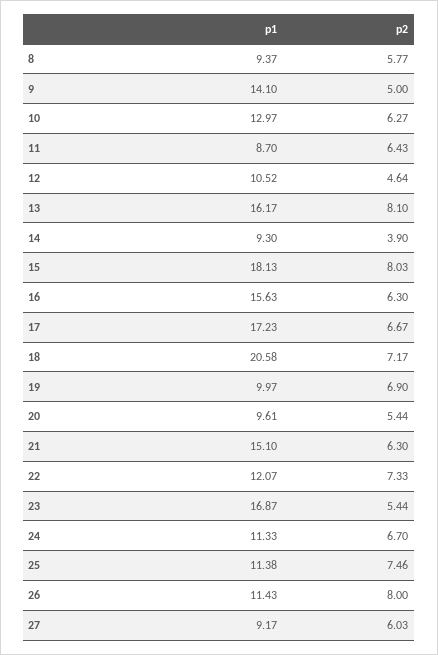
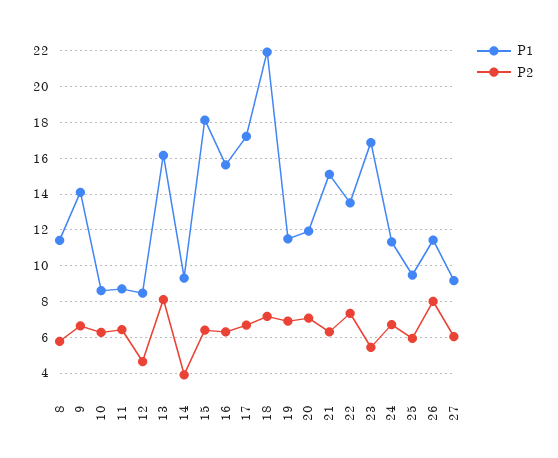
  {
    "p1": {
-     "8": 9.37,
+     "8": 11.5,
      "9": 14.1,
-     "10": 12.97,
+     "10": 8.5,
      "11": 8.7,
-     "12": 10.52,
+     "12": 8.5,
      "13": 16.17,
      "14": 9.3,
      "15": 18.13,
      "16": 15.63,
      "17": 17.23,
-     "18": 20.58,
+     "18": 22,
-     "19": 9.97,
+     "19": 11.5,
-     "20": 9.61,
+     "20": 12,
      "21": 15.1,
-     "22": 12.07,
+     "22": 13.5,
      "23": 16.87,
      "24": 11.33,
-     "25": 11.38,
+     "25": 9.5,
      "26": 11.43,
      "27": 9.17
    },
    "p2": {
      "8": 5.77,
-     "9": 5,
+     "9": 6.5,
      "10": 6.27,
      "11": 6.43,
      "12": 4.64,
      "13": 8.1,
      "14": 3.9,
-     "15": 8.03,
+     "15": 6.5,
      "16": 6.3,
      "17": 6.67,
      "18": 7.17,
      "19": 6.9,
-     "20": 5.44,
+     "20": 7,
      "21": 6.3,
      "22": 7.33,
      "23": 5.44,
      "24": 6.7,
-     "25": 7.46,
+     "25": 6,
      "26": 8,
      "27": 6.03
    }
  }

